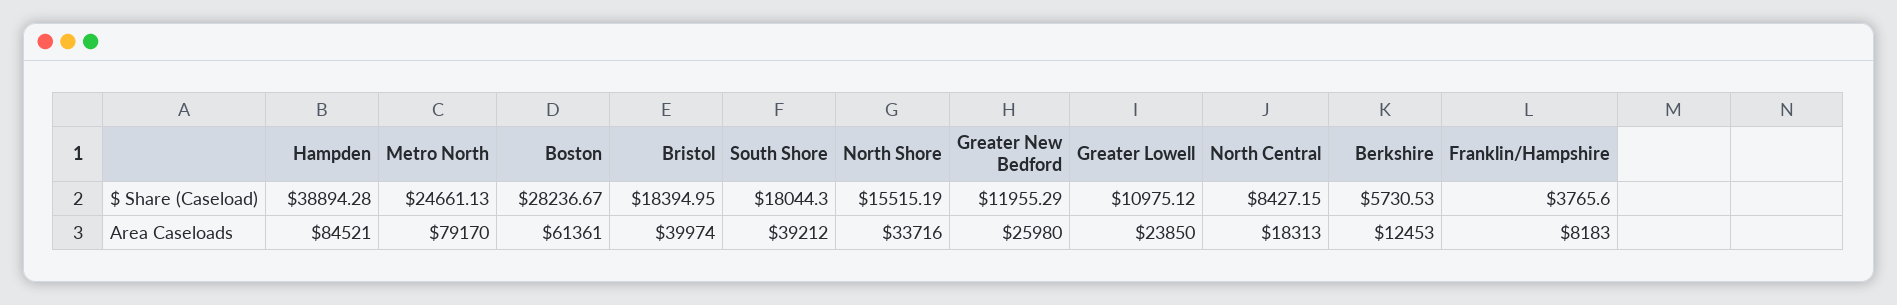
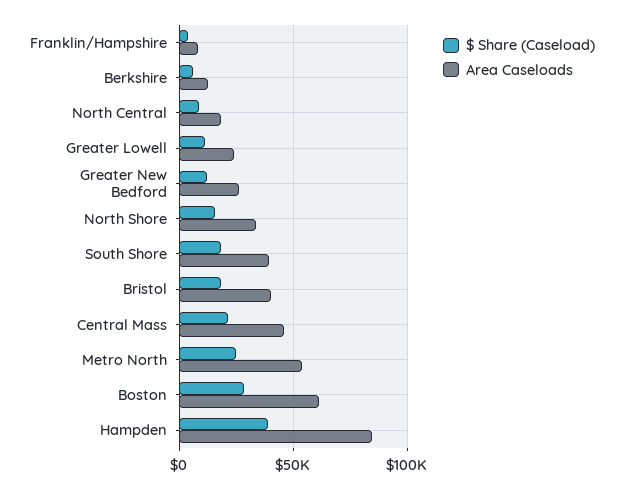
  {
    "$ Share (Caseload)": {
      "Hampden": 38894.28,
      "Metro North": 24661.13,
      "Boston": 28236.67,
      "Bristol": 18394.95,
      "South Shore": 18044.3,
      "North Shore": 15515.19,
      "Greater New Bedford": 11955.29,
      "Greater Lowell": 10975.12,
      "North Central": 8427.15,
      "Berkshire": 5730.53,
-     "Franklin/Hampshire": 3765.6
+     "Franklin/Hampshire": 3765.6,
+     "Central Mass": 20000
    },
    "Area Caseloads": {
      "Hampden": 84521,
-     "Metro North": 79170,
+     "Metro North": 55000,
      "Boston": 61361,
      "Bristol": 39974,
      "South Shore": 39212,
      "North Shore": 33716,
      "Greater New Bedford": 25980,
      "Greater Lowell": 23850,
      "North Central": 18313,
      "Berkshire": 12453,
-     "Franklin/Hampshire": 8183
+     "Franklin/Hampshire": 8183,
+     "Central Mass": 45000
    }
  }

